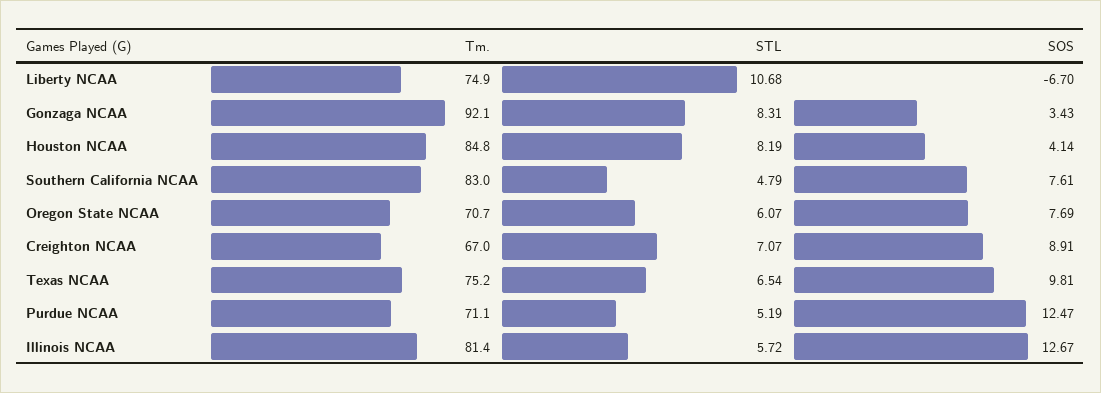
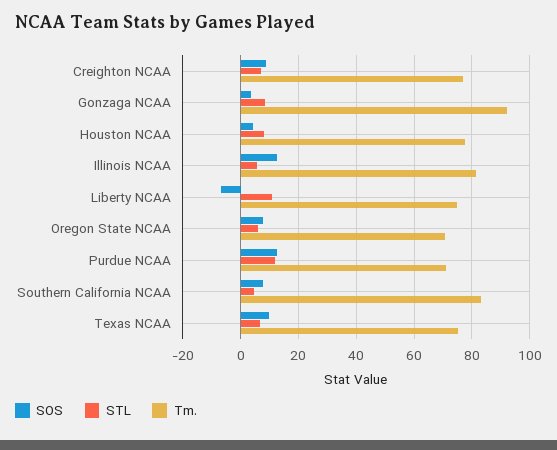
  {
    "Tm.": {
      "Liberty NCAA": 74.9,
      "Gonzaga NCAA": 92.1,
-     "Houston NCAA": 84.8,
+     "Houston NCAA": 77.5,
      "Southern California NCAA": 83,
      "Oregon State NCAA": 70.7,
-     "Creighton NCAA": 67,
+     "Creighton NCAA": 77.5,
      "Texas NCAA": 75.2,
      "Purdue NCAA": 71.1,
      "Illinois NCAA": 81.4
    },
    "STL": {
      "Liberty NCAA": 10.68,
      "Gonzaga NCAA": 8.31,
      "Houston NCAA": 8.19,
      "Southern California NCAA": 4.79,
      "Oregon State NCAA": 6.07,
      "Creighton NCAA": 7.07,
      "Texas NCAA": 6.54,
-     "Purdue NCAA": 5.19,
+     "Purdue NCAA": 12.5,
      "Illinois NCAA": 5.72
    },
    "SOS": {
      "Liberty NCAA": -6.7,
      "Gonzaga NCAA": 3.43,
      "Houston NCAA": 4.14,
      "Southern California NCAA": 7.61,
      "Oregon State NCAA": 7.69,
      "Creighton NCAA": 8.91,
      "Texas NCAA": 9.81,
      "Purdue NCAA": 12.47,
      "Illinois NCAA": 12.67
    }
  }

